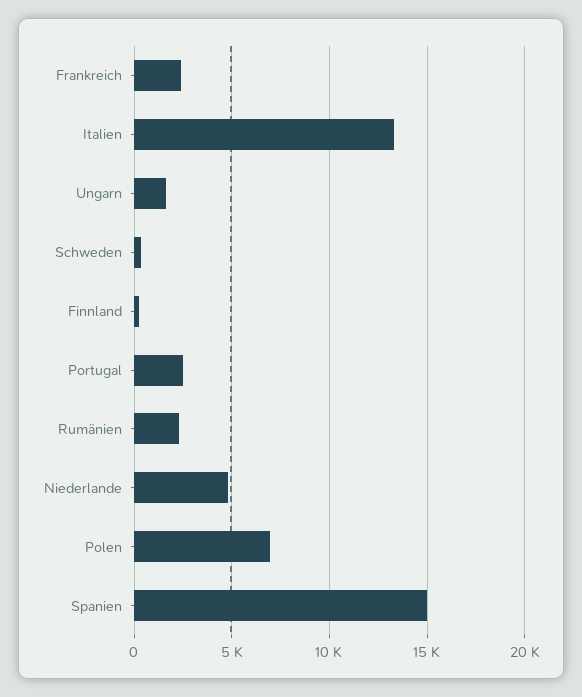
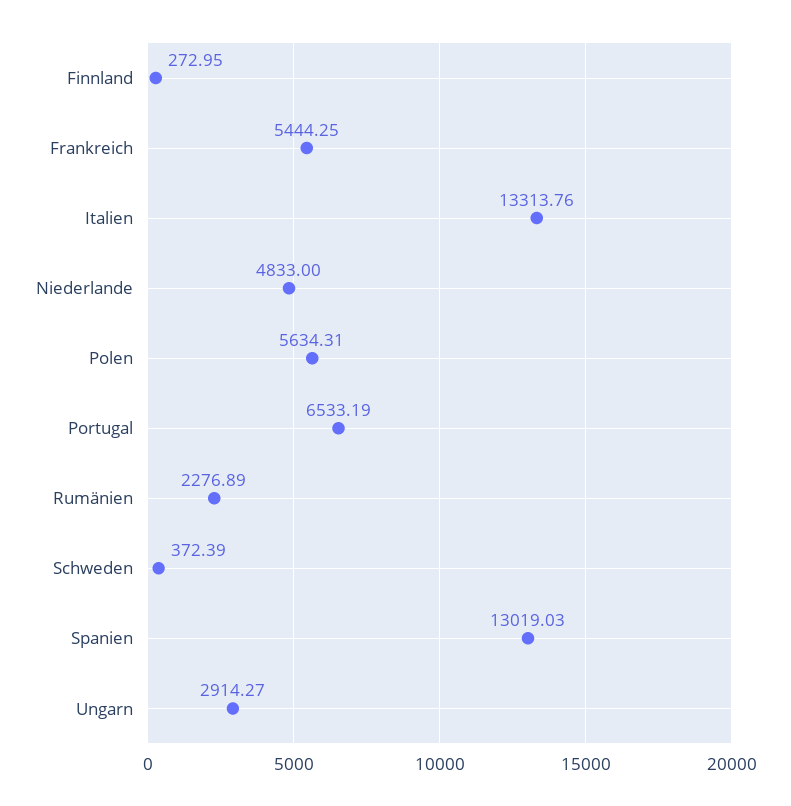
  {
-   "Frankreich": 2500,
+   "Frankreich": 5444.25,
    "Italien": 13313.76,
-   "Ungarn": 1500,
+   "Ungarn": 2914.27,
    "Schweden": 372.39,
    "Finnland": 272.95,
-   "Portugal": 2500,
+   "Portugal": 6533.19,
    "Rumänien": 2276.89,
    "Niederlande": 4833,
-   "Polen": 7000,
+   "Polen": 5634.31,
-   "Spanien": 15000
+   "Spanien": 13019.03
  }

